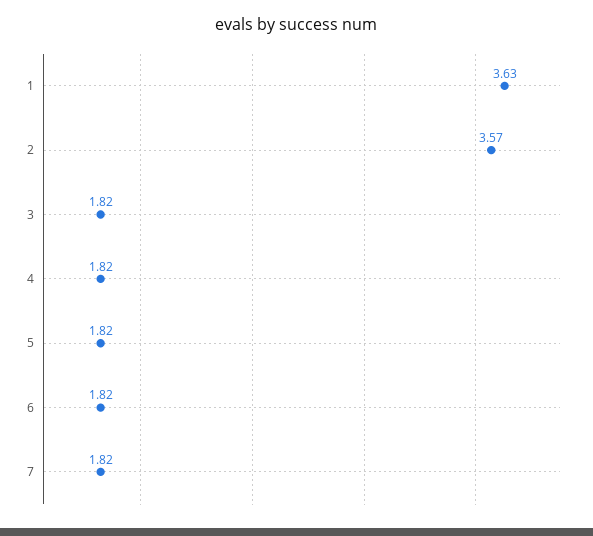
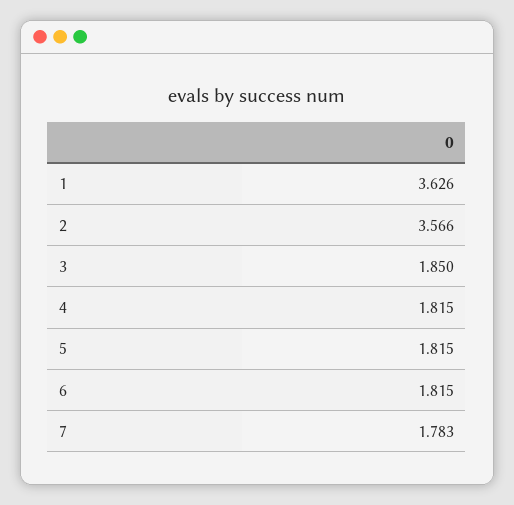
  {
    "1": 3.626,
    "2": 3.566,
-   "3": 1.82,
+   "3": 1.85,
    "4": 1.815,
    "5": 1.815,
    "6": 1.815,
-   "7": 1.82
+   "7": 1.783
  }

